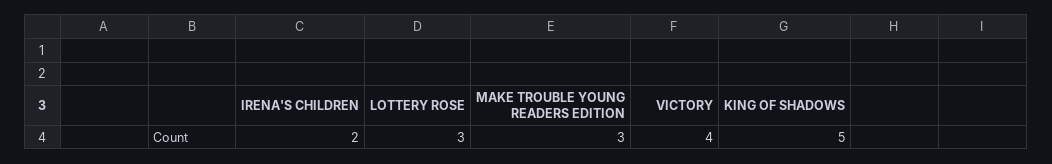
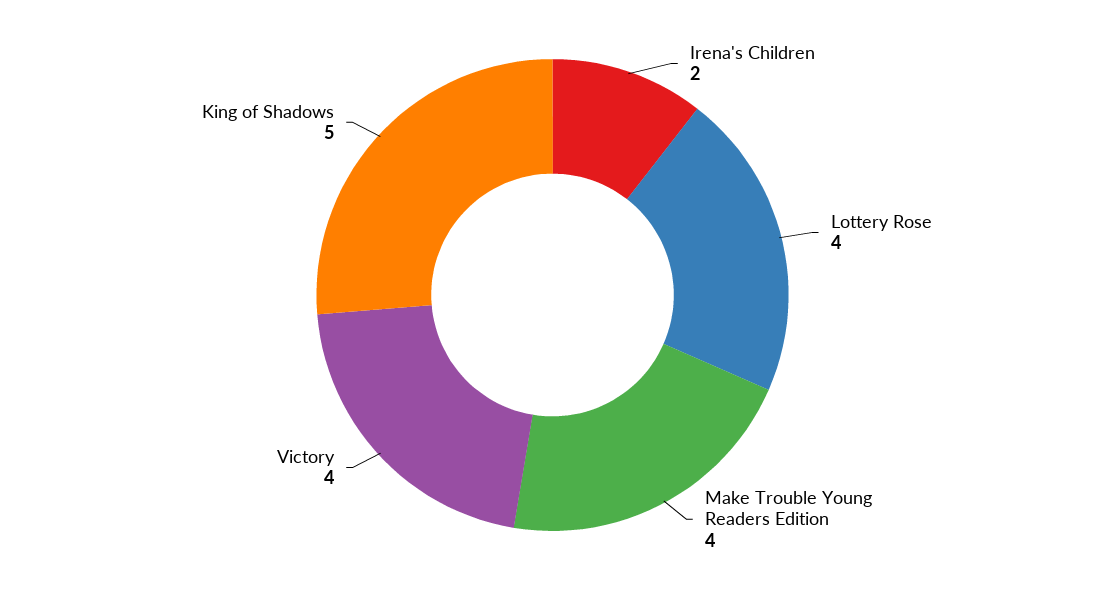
  {
    "IRENA'S CHILDREN": 2,
-   "LOTTERY ROSE": 3,
+   "LOTTERY ROSE": 4,
-   "MAKE TROUBLE YOUNG READERS EDITION": 3,
+   "MAKE TROUBLE YOUNG READERS EDITION": 4,
    "VICTORY": 4,
    "KING OF SHADOWS": 5
  }

